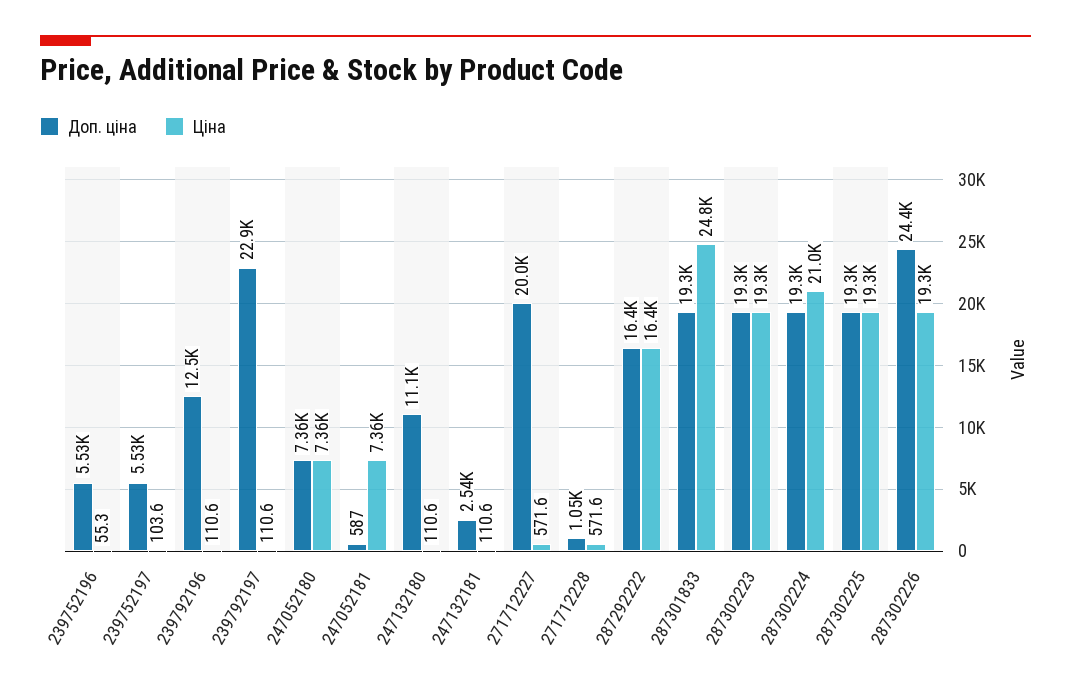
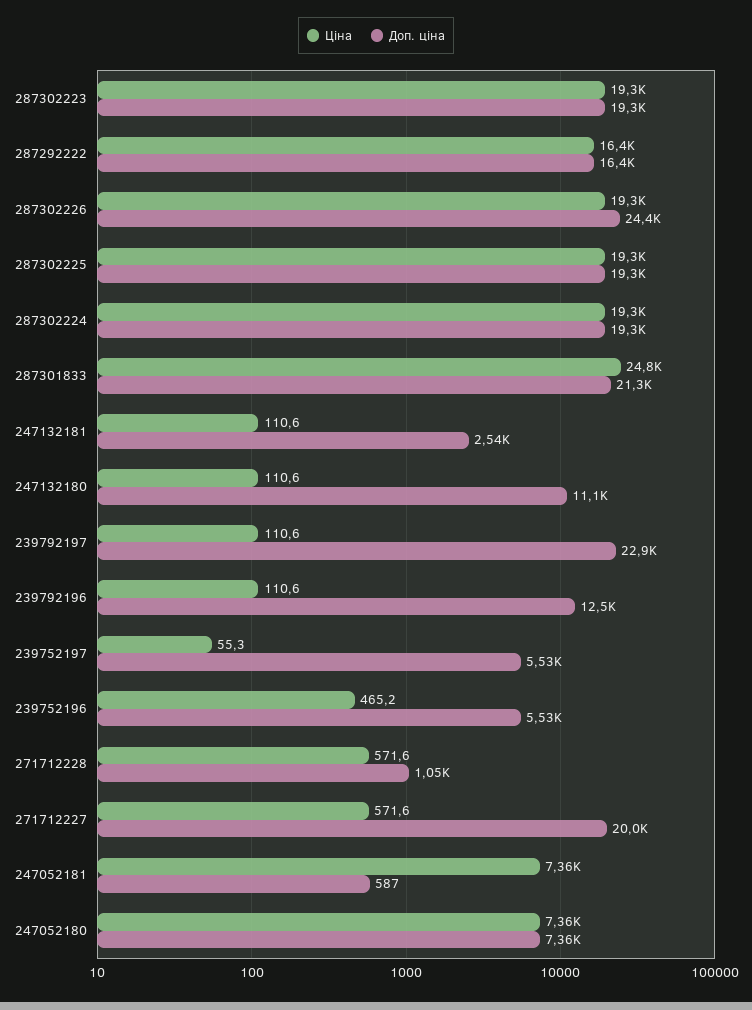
  {
    "Доп. ціна": {
      "239752196": 5530,
      "239752197": 5530,
      "239792196": 12500,
      "239792197": 22900,
      "247052180": 7360,
      "247052181": 587,
      "247132180": 11100,
      "247132181": 2540,
      "271712227": 20000,
      "271712228": 1050,
      "287292222": 16400,
-     "287301833": 19300,
+     "287301833": 21300,
      "287302223": 19300,
      "287302224": 19300,
      "287302225": 19300,
      "287302226": 24400
    },
    "Ціна": {
-     "239752196": 55.3,
+     "239752196": 465.2,
-     "239752197": 103.6,
+     "239752197": 55.3,
      "239792196": 110.6,
      "239792197": 110.6,
      "247052180": 7360,
      "247052181": 7360,
      "247132180": 110.6,
      "247132181": 110.6,
      "271712227": 571.6,
      "271712228": 571.6,
      "287292222": 16400,
      "287301833": 24800,
      "287302223": 19300,
-     "287302224": 21000,
+     "287302224": 19300,
      "287302225": 19300,
      "287302226": 19300
    }
  }

